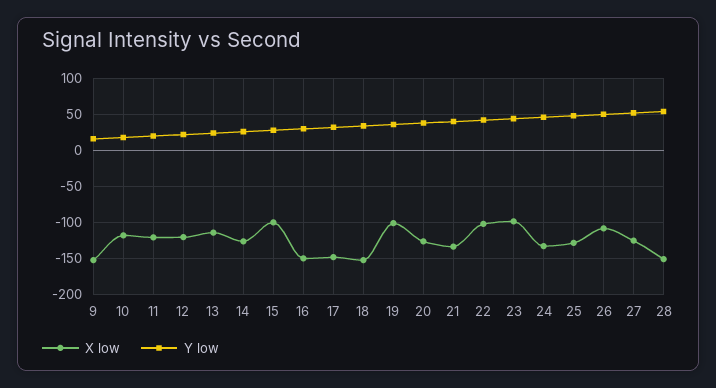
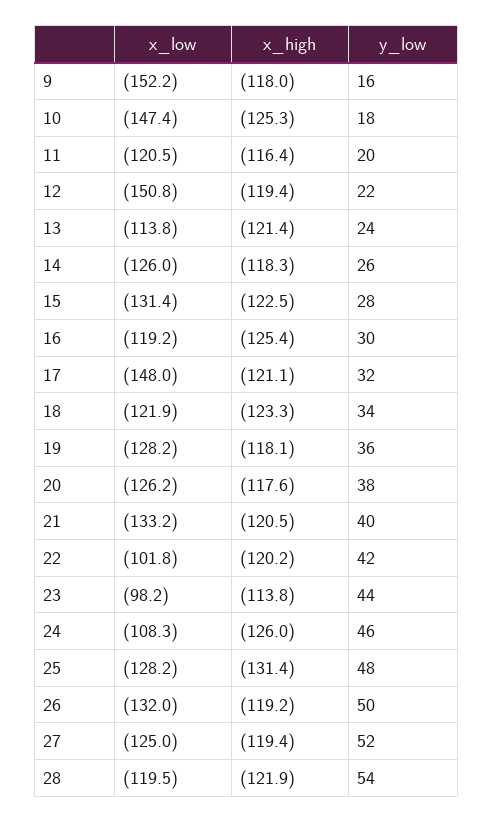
  {
    "X low": {
      "9": -152.2,
-     "10": -120,
+     "10": -147.4,
      "11": -120.5,
-     "12": -120,
+     "12": -150.8,
      "13": -113.8,
      "14": -126,
-     "15": -100,
+     "15": -131.4,
-     "16": -150,
+     "16": -119.2,
      "17": -148,
-     "18": -150,
+     "18": -121.9,
-     "19": -100,
+     "19": -128.2,
      "20": -126.2,
      "21": -133.2,
      "22": -101.8,
      "23": -98.2,
-     "24": -130,
+     "24": -108.3,
      "25": -128.2,
-     "26": -110,
+     "26": -132,
      "27": -125,
-     "28": -150
+     "28": -119.5
    },
    "Y low": {
      "9": 16,
      "10": 18,
      "11": 20,
      "12": 22,
      "13": 24,
      "14": 26,
      "15": 28,
      "16": 30,
      "17": 32,
      "18": 34,
      "19": 36,
      "20": 38,
      "21": 40,
      "22": 42,
      "23": 44,
      "24": 46,
      "25": 48,
      "26": 50,
      "27": 52,
      "28": 54
-   }
+   },
+   "x_high": {
+     "9": -118,
+     "10": -125.3,
+     "11": -116.4,
+     "12": -119.4,
+     "13": -121.4,
+     "14": -118.3,
+     "15": -122.5,
+     "16": -125.4,
+     "17": -121.1,
+     "18": -123.3,
+     "19": -118.1,
+     "20": -117.6,
+     "21": -120.5,
+     "22": -120.2,
+     "23": -113.8,
+     "24": -126,
+     "25": -131.4,
+     "26": -119.2,
+     "27": -119.4,
+     "28": -121.9
+   }
  }

